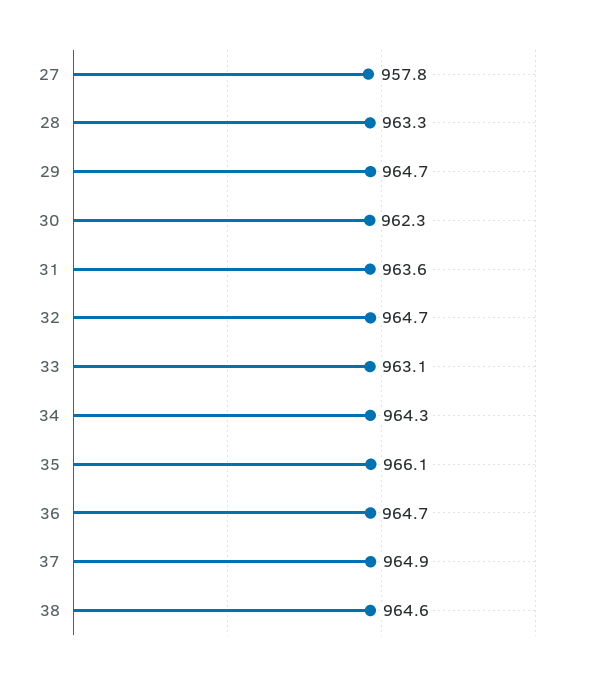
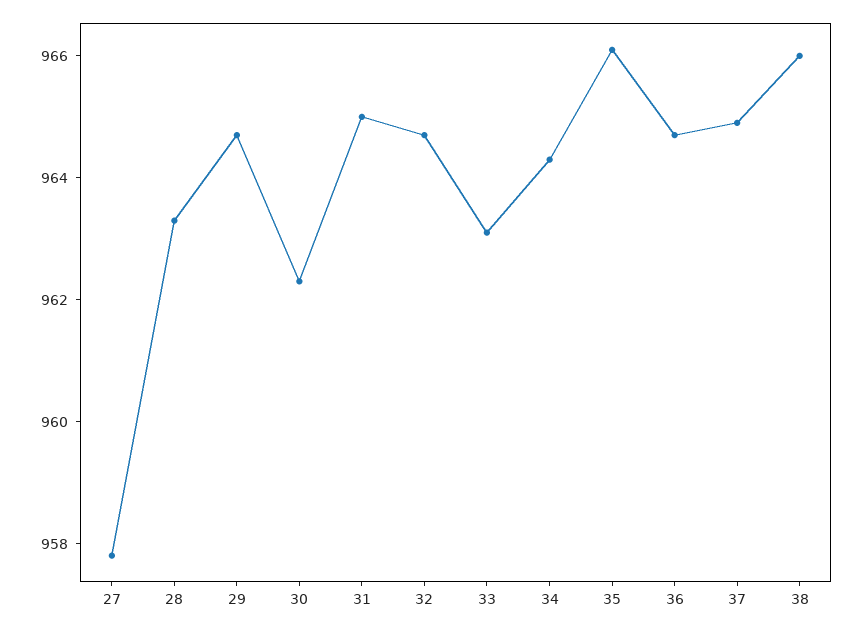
  {
    "27": 957.8,
    "28": 963.3,
    "29": 964.7,
    "30": 962.3,
-   "31": 963.6,
+   "31": 965,
    "32": 964.7,
    "33": 963.1,
    "34": 964.3,
    "35": 966.1,
    "36": 964.7,
    "37": 964.9,
-   "38": 964.6
+   "38": 966
  }

